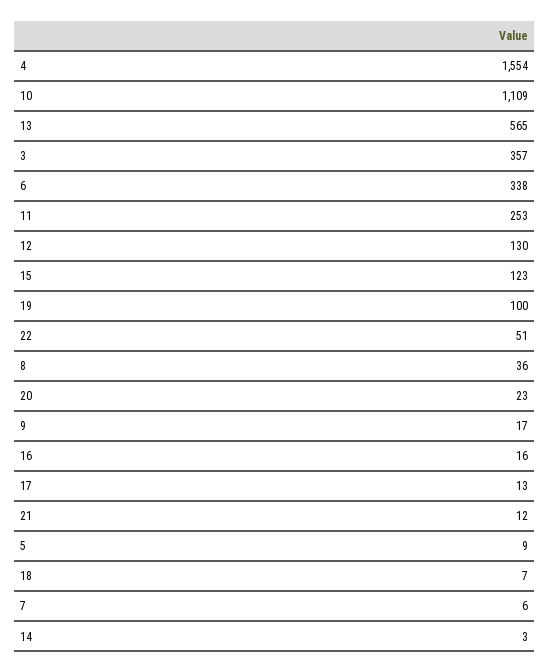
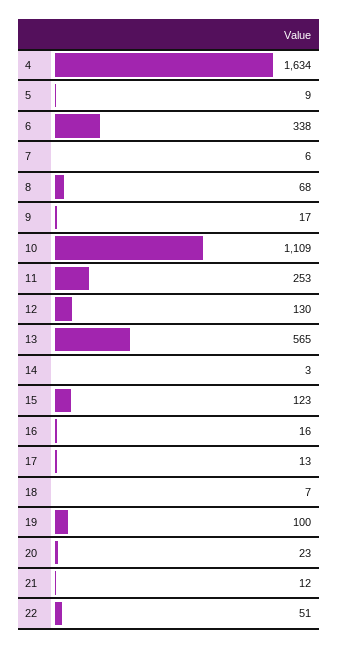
  {
-   "4": 1554,
+   "4": 1634,
    "10": 1109,
    "13": 565,
-   "3": 357,
    "6": 338,
    "11": 253,
    "12": 130,
    "15": 123,
    "19": 100,
    "22": 51,
-   "8": 36,
+   "8": 68,
    "20": 23,
    "9": 17,
    "16": 16,
    "17": 13,
    "21": 12,
    "5": 9,
    "18": 7,
    "7": 6,
    "14": 3
  }

